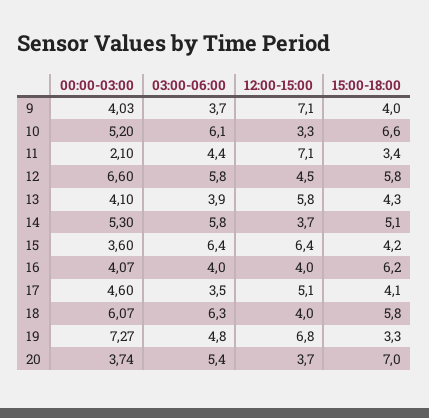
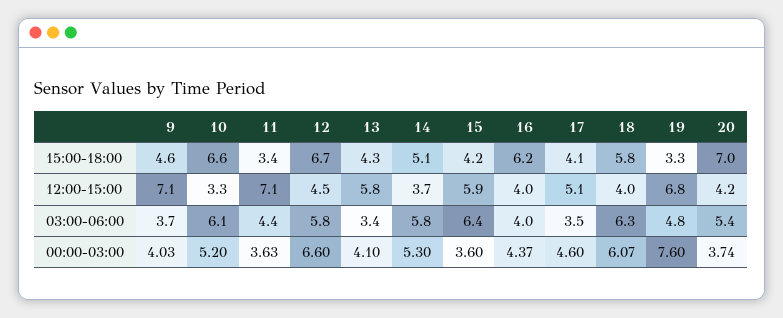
  {
    "00:00-03:00": {
      "9": 4.03,
      "10": 5.2,
-     "11": 2.1,
+     "11": 3.63,
      "12": 6.6,
      "13": 4.1,
      "14": 5.3,
      "15": 3.6,
-     "16": 4.07,
+     "16": 4.37,
      "17": 4.6,
      "18": 6.07,
-     "19": 7.27,
+     "19": 7.6,
      "20": 3.74
    },
    "03:00-06:00": {
      "9": 3.7,
      "10": 6.1,
      "11": 4.4,
      "12": 5.8,
-     "13": 3.9,
+     "13": 3.4,
      "14": 5.8,
      "15": 6.4,
      "16": 4,
      "17": 3.5,
      "18": 6.3,
      "19": 4.8,
      "20": 5.4
    },
    "12:00-15:00": {
      "9": 7.1,
      "10": 3.3,
      "11": 7.1,
      "12": 4.5,
      "13": 5.8,
      "14": 3.7,
-     "15": 6.4,
+     "15": 5.9,
      "16": 4,
      "17": 5.1,
      "18": 4,
      "19": 6.8,
-     "20": 3.7
+     "20": 4.2
    },
    "15:00-18:00": {
-     "9": 4,
+     "9": 4.6,
      "10": 6.6,
      "11": 3.4,
-     "12": 5.8,
+     "12": 6.7,
      "13": 4.3,
      "14": 5.1,
      "15": 4.2,
      "16": 6.2,
      "17": 4.1,
      "18": 5.8,
      "19": 3.3,
      "20": 7
    }
  }

